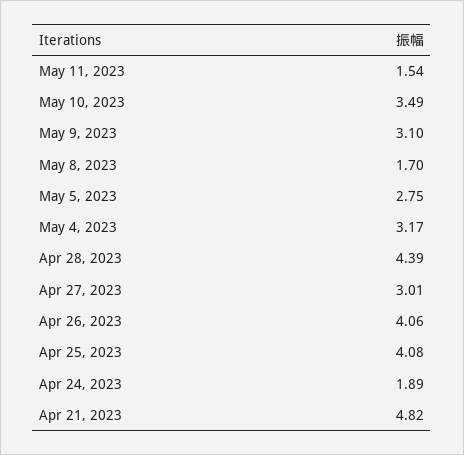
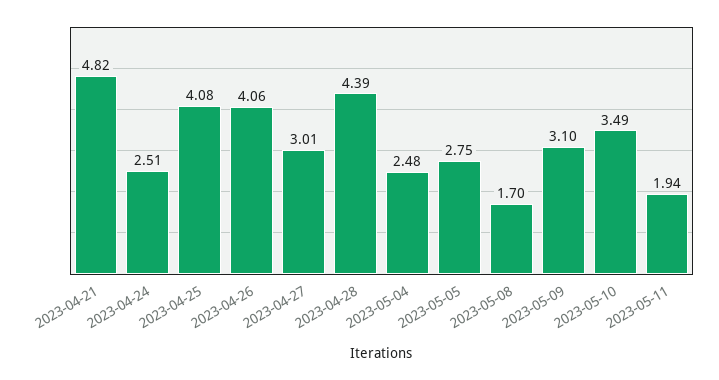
  {
-   "May 11, 2023": 1.54,
+   "May 11, 2023": 1.94,
    "May 10, 2023": 3.49,
    "May 9, 2023": 3.1,
    "May 8, 2023": 1.7,
    "May 5, 2023": 2.75,
-   "May 4, 2023": 3.17,
+   "May 4, 2023": 2.48,
    "Apr 28, 2023": 4.39,
    "Apr 27, 2023": 3.01,
    "Apr 26, 2023": 4.06,
    "Apr 25, 2023": 4.08,
-   "Apr 24, 2023": 1.89,
+   "Apr 24, 2023": 2.51,
    "Apr 21, 2023": 4.82
  }

